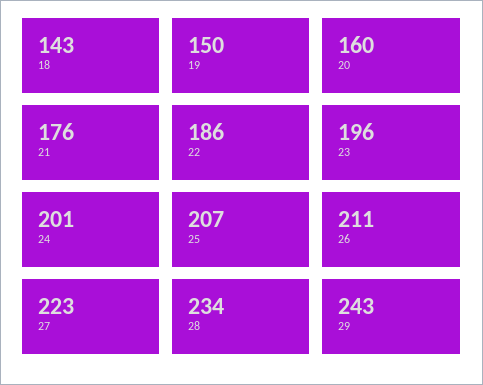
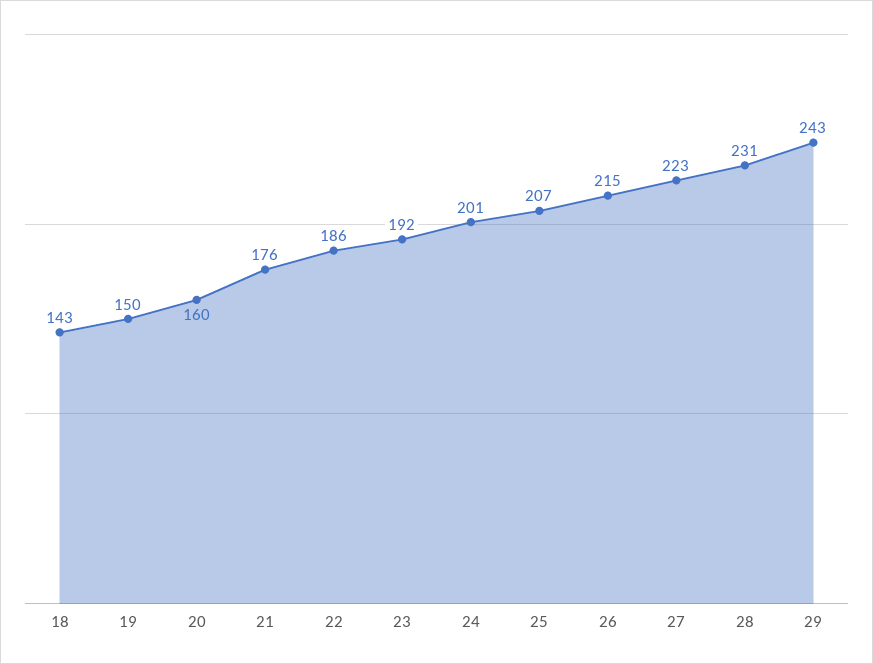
  {
    "18": 143,
    "19": 150,
    "20": 160,
    "21": 176,
    "22": 186,
-   "23": 196,
+   "23": 192,
    "24": 201,
    "25": 207,
-   "26": 211,
+   "26": 215,
    "27": 223,
-   "28": 234,
+   "28": 231,
    "29": 243
  }

